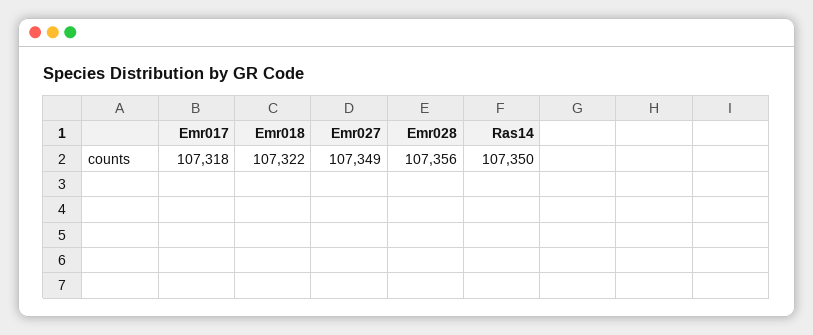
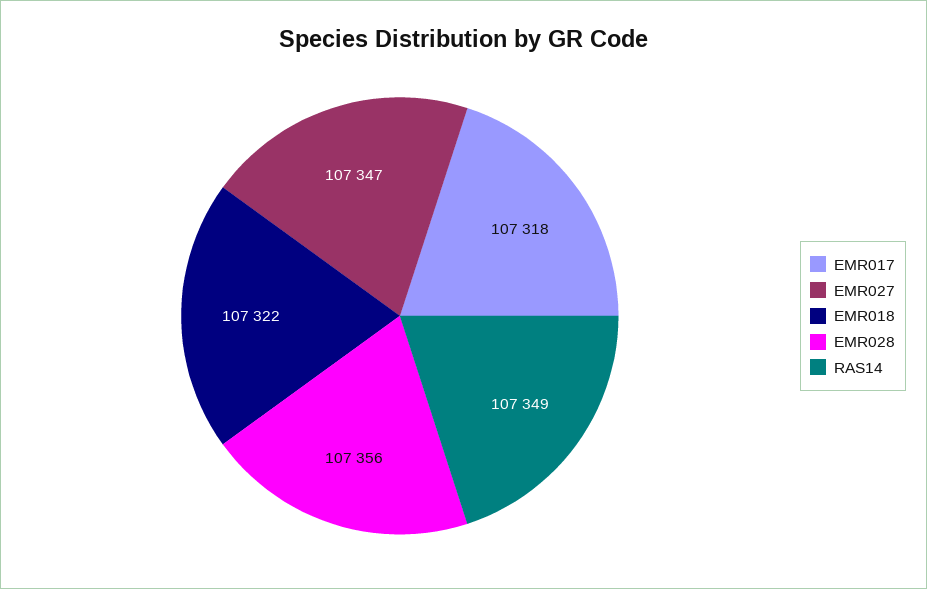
  {
    "Emr017": 107318,
    "Emr018": 107322,
-   "Emr027": 107349,
+   "Emr027": 107347,
    "Emr028": 107356,
-   "Ras14": 107350
+   "Ras14": 107349
  }

